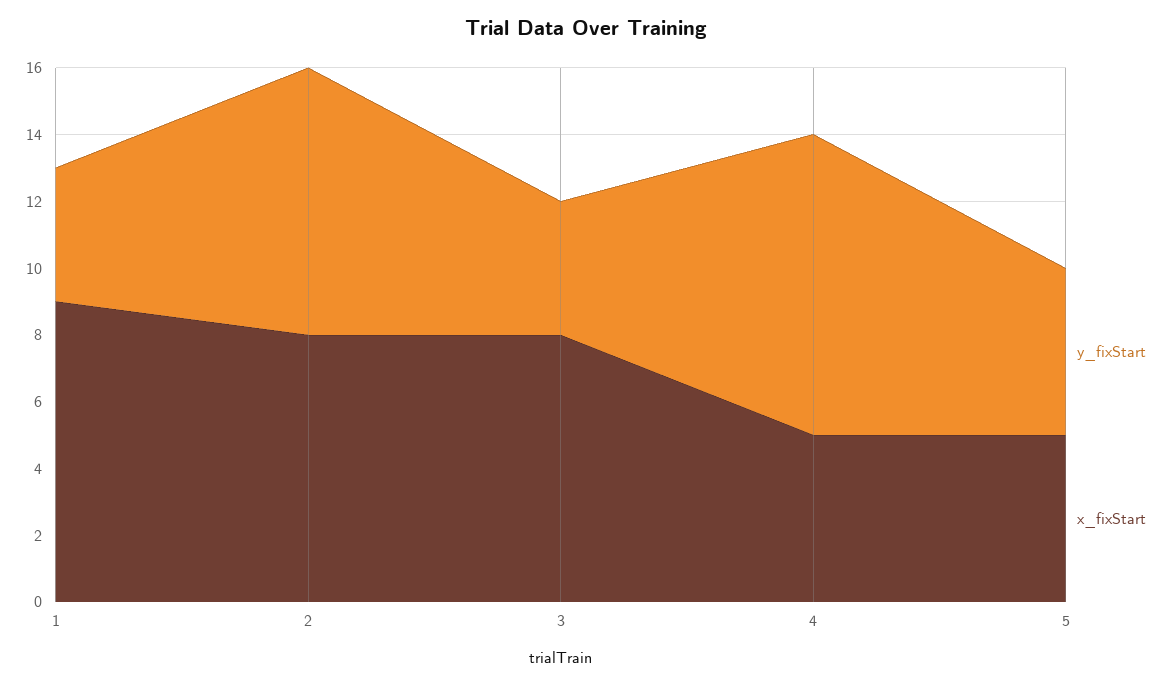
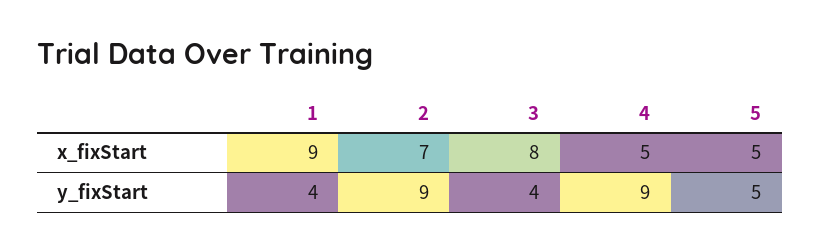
  {
    "y_fixStart": {
      "1": 4,
-     "2": 8,
+     "2": 9,
      "3": 4,
      "4": 9,
      "5": 5
    },
    "x_fixStart": {
      "1": 9,
-     "2": 8,
+     "2": 7,
      "3": 8,
      "4": 5,
      "5": 5
    }
  }

